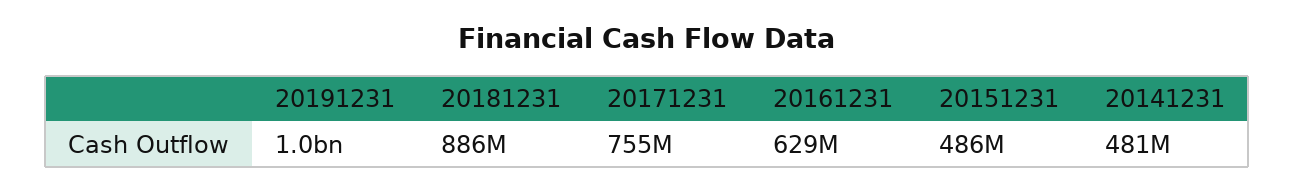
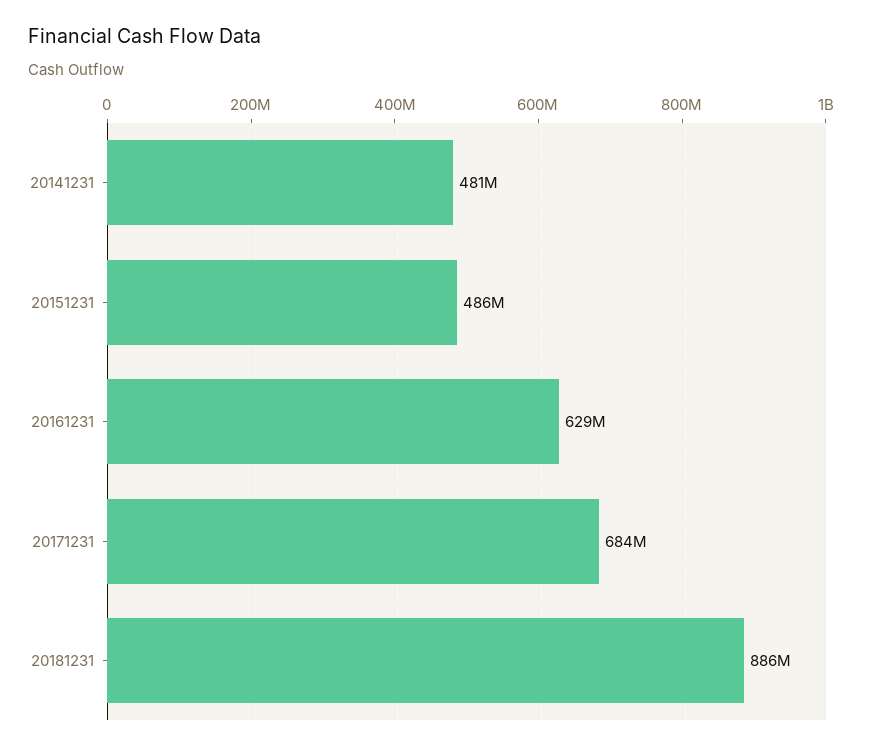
  {
-   "20191231": 1000000000,
    "20181231": 886000000,
-   "20171231": 755000000,
+   "20171231": 684000000,
    "20161231": 629000000,
    "20151231": 486000000,
    "20141231": 481000000
  }

